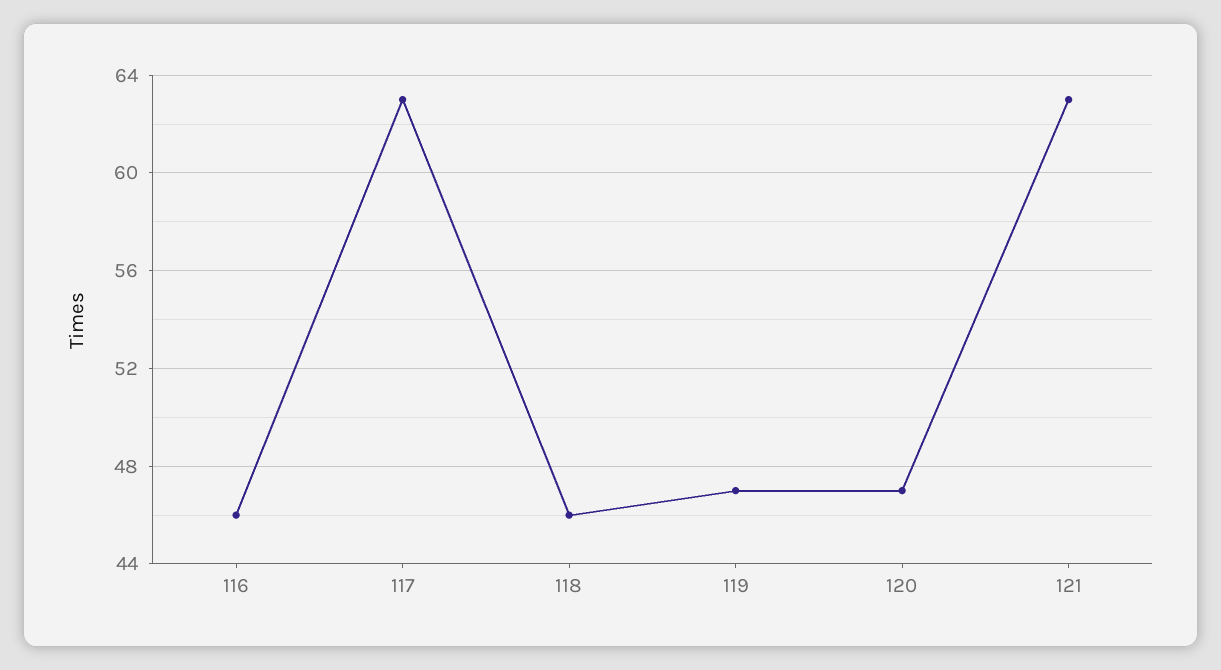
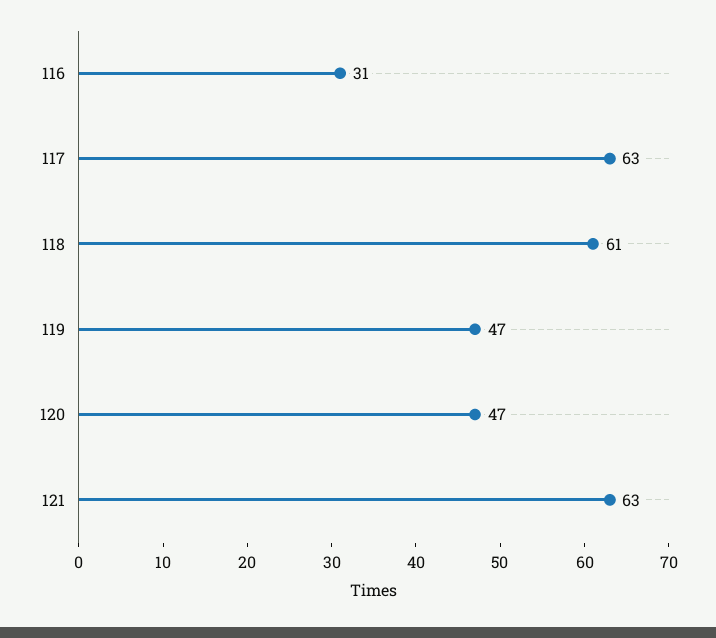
  {
-   "116": 46,
+   "116": 31,
    "117": 63,
-   "118": 46,
+   "118": 61,
    "119": 47,
    "120": 47,
    "121": 63
  }

